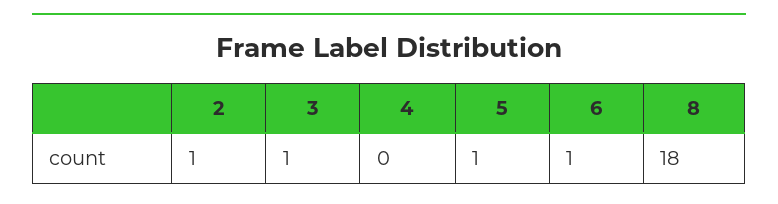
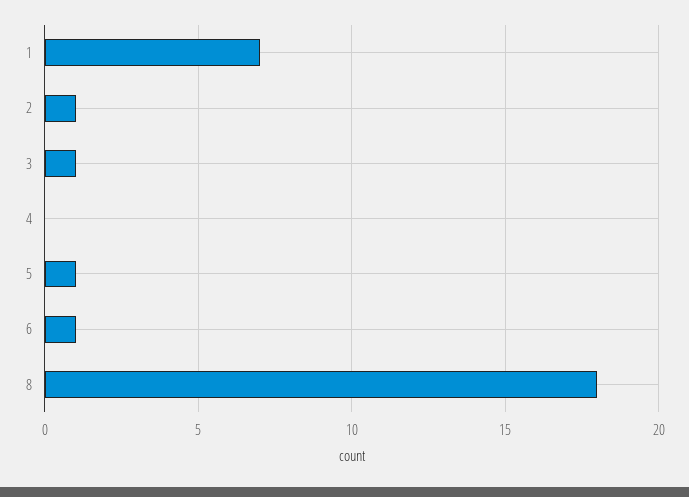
  {
    "2": 1,
    "3": 1,
    "4": 0,
    "5": 1,
    "6": 1,
-   "8": 18
+   "8": 18,
+   "1": 7
  }

